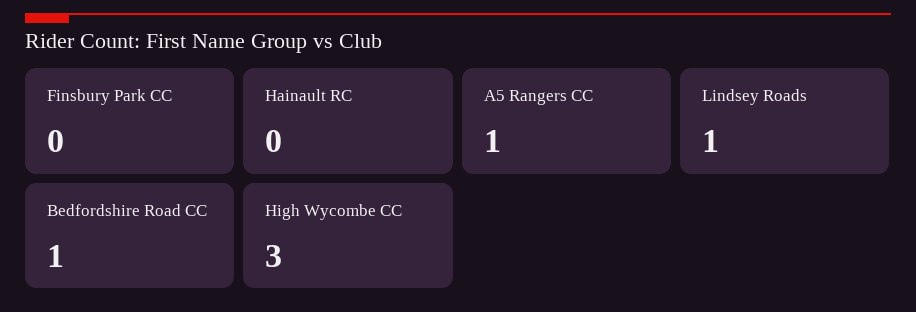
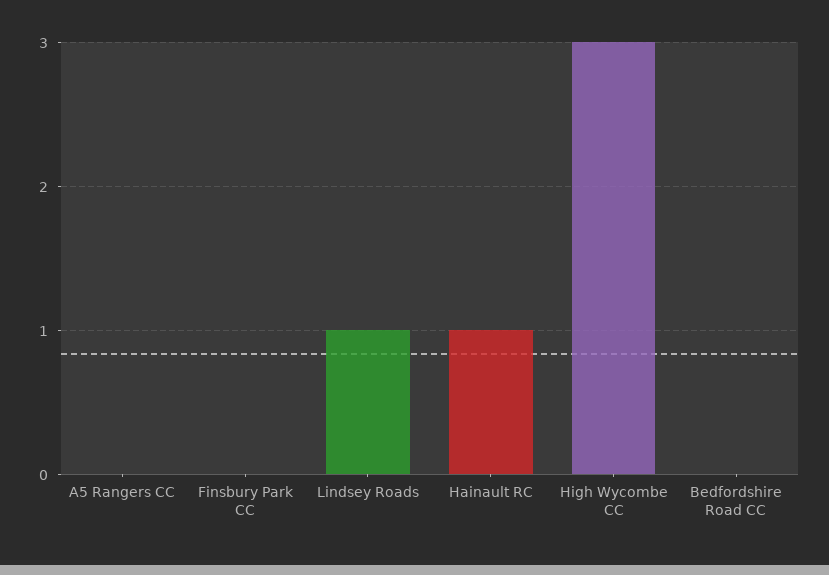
  {
    "Finsbury Park CC": 0,
-   "Hainault RC": 0,
+   "Hainault RC": 1,
-   "A5 Rangers CC": 1,
+   "A5 Rangers CC": 0,
    "Lindsey Roads": 1,
-   "Bedfordshire Road CC": 1,
+   "Bedfordshire Road CC": 0,
    "High Wycombe CC": 3
  }

